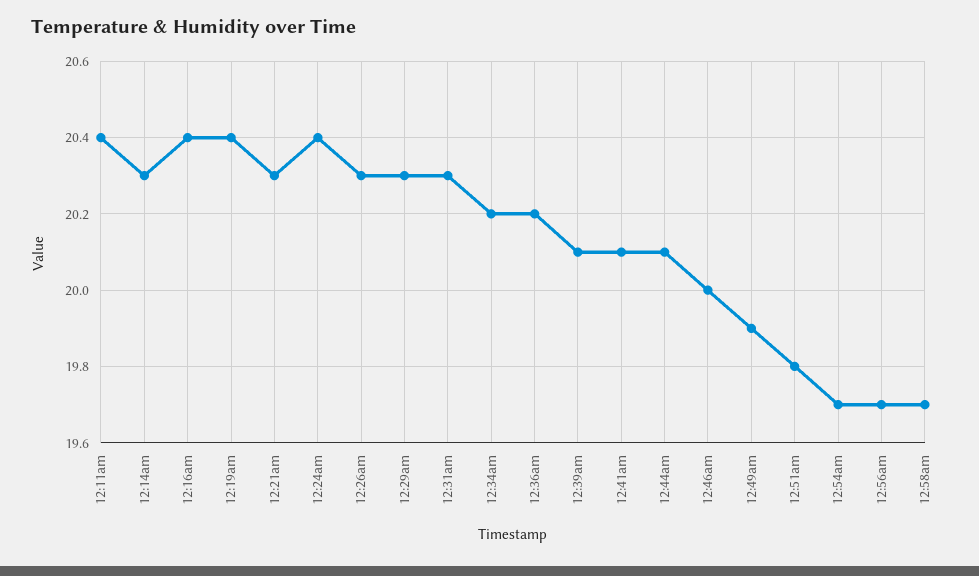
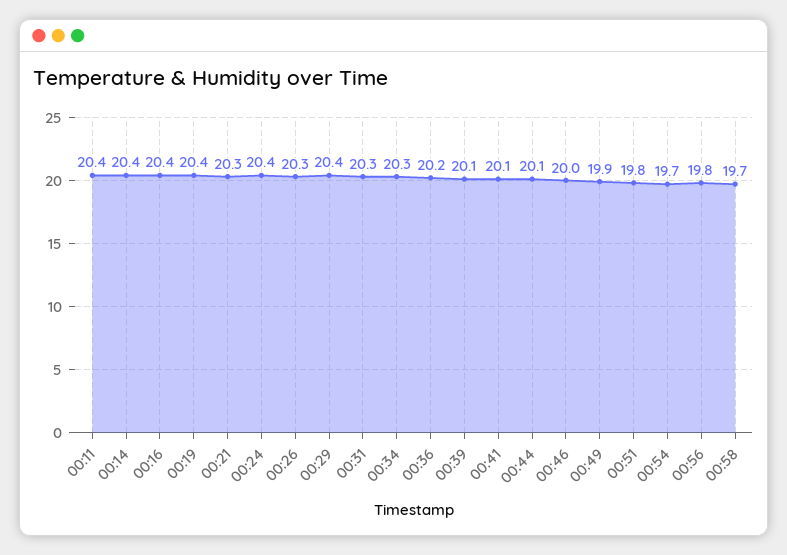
  {
    "12:11am": 20.4,
-   "12:14am": 20.3,
+   "12:14am": 20.4,
    "12:16am": 20.4,
    "12:19am": 20.4,
    "12:21am": 20.3,
    "12:24am": 20.4,
    "12:26am": 20.3,
-   "12:29am": 20.3,
+   "12:29am": 20.4,
    "12:31am": 20.3,
-   "12:34am": 20.2,
+   "12:34am": 20.3,
    "12:36am": 20.2,
    "12:39am": 20.1,
    "12:41am": 20.1,
    "12:44am": 20.1,
    "12:46am": 20,
    "12:49am": 19.9,
    "12:51am": 19.8,
    "12:54am": 19.7,
-   "12:56am": 19.7,
+   "12:56am": 19.8,
    "12:58am": 19.7
  }

